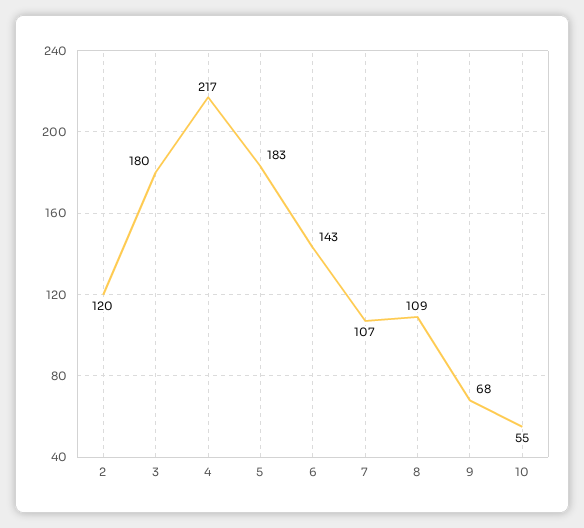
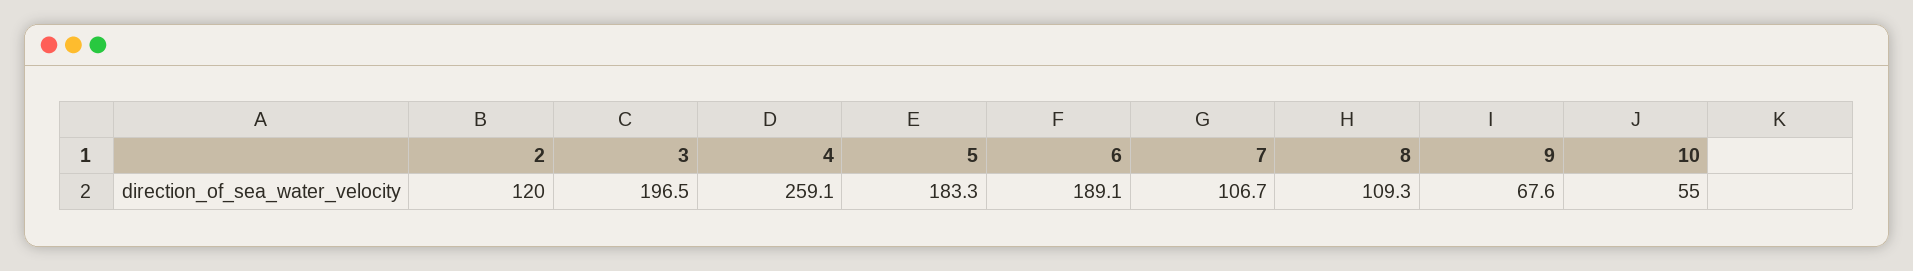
  {
    "2": 120,
-   "3": 180,
+   "3": 196.5,
-   "4": 217,
+   "4": 259.1,
    "5": 183.3,
-   "6": 143,
+   "6": 189.1,
    "7": 106.7,
    "8": 109.3,
    "9": 67.6,
    "10": 55
  }

